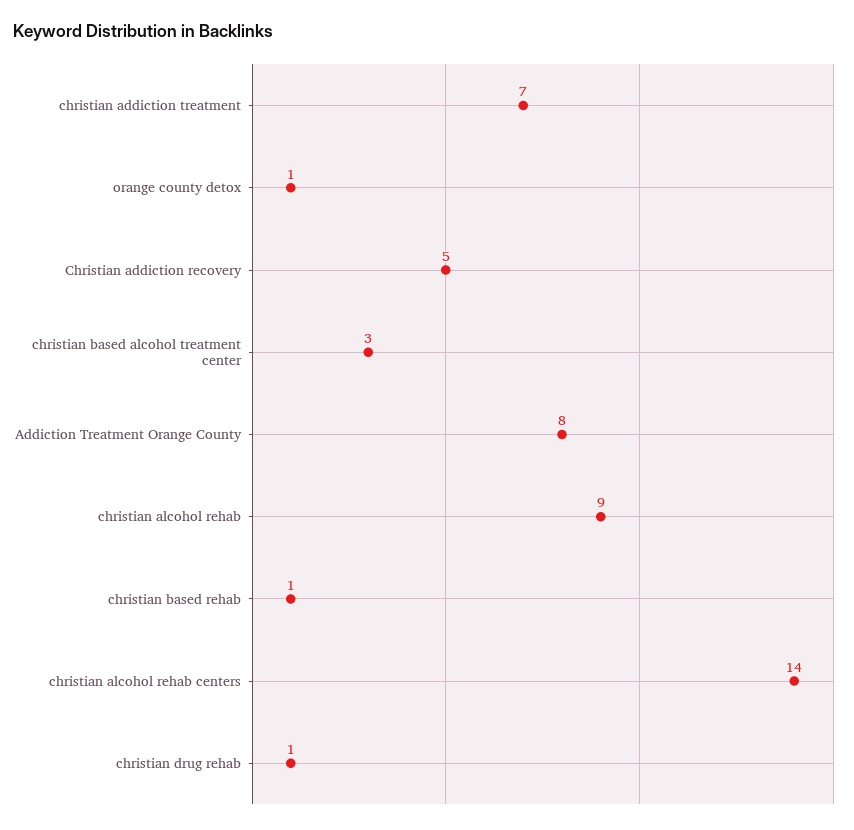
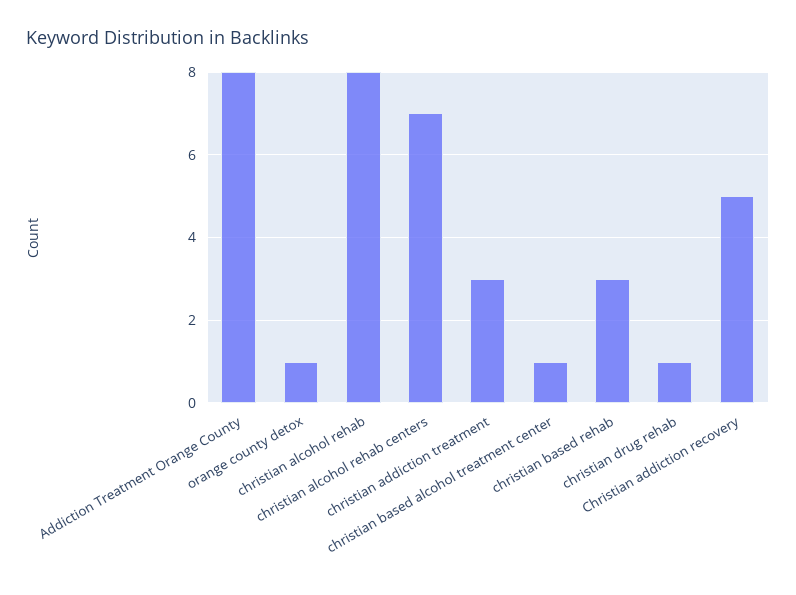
  {
-   "christian addiction treatment": 7,
+   "christian addiction treatment": 3,
    "orange county detox": 1,
    "Christian addiction recovery": 5,
-   "christian based alcohol treatment center": 3,
+   "christian based alcohol treatment center": 1,
    "Addiction Treatment Orange County": 8,
-   "christian alcohol rehab": 9,
+   "christian alcohol rehab": 8,
-   "christian based rehab": 1,
+   "christian based rehab": 3,
-   "christian alcohol rehab centers": 14,
+   "christian alcohol rehab centers": 7,
    "christian drug rehab": 1
  }

